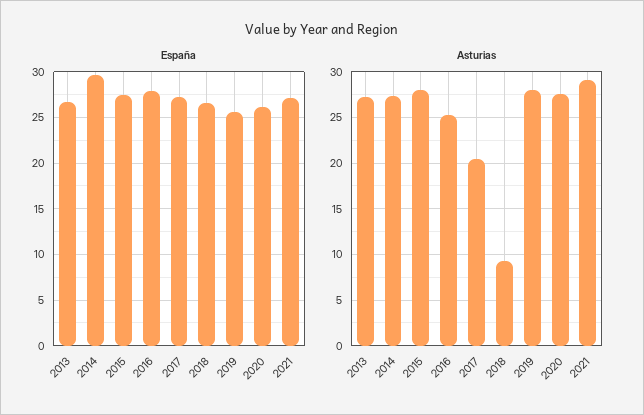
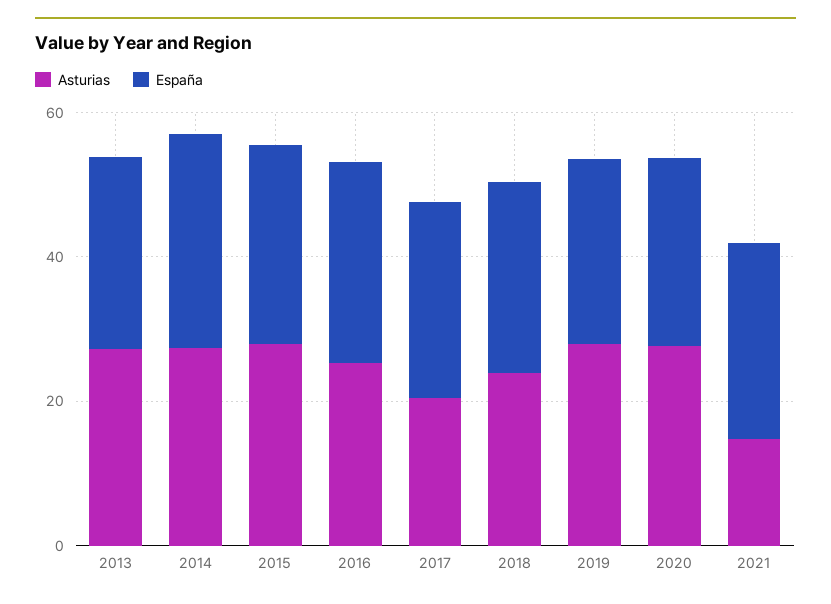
  {
    "España": {
      "2013": 27,
      "2014": 30,
      "2015": 28,
      "2016": 28,
      "2017": 27,
      "2018": 27,
      "2019": 26,
      "2020": 26,
      "2021": 27
    },
    "Asturias": {
      "2013": 27,
      "2014": 27,
      "2015": 28,
      "2016": 25,
      "2017": 20,
-     "2018": 9,
+     "2018": 25,
      "2019": 28,
      "2020": 28,
-     "2021": 29
+     "2021": 15
    }
  }

